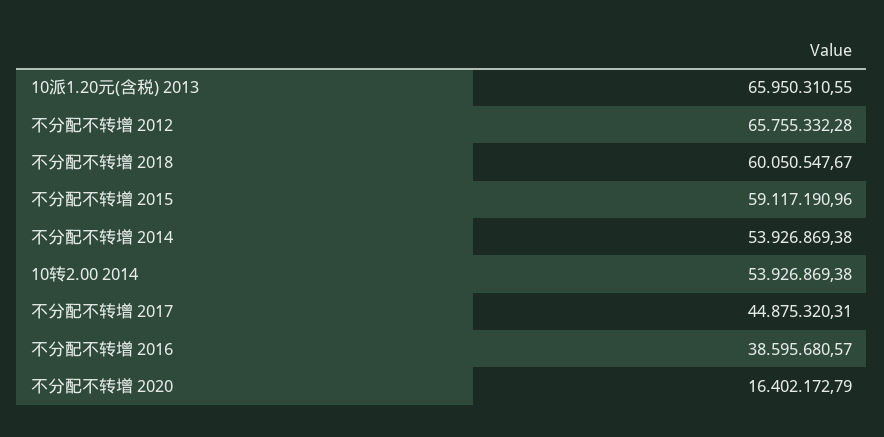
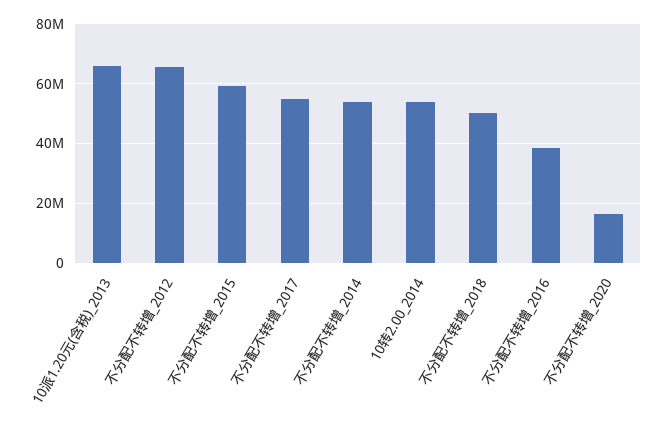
  {
    "10派1.20元(含税) 2013": 65950310.55,
    "不分配不转增 2012": 65755332.28,
-   "不分配不转增 2018": 60050547.67,
+   "不分配不转增 2018": 50000000,
    "不分配不转增 2015": 59117190.96,
    "不分配不转增 2014": 53926869.38,
    "10转2.00 2014": 53926869.38,
-   "不分配不转增 2017": 44875320.31,
+   "不分配不转增 2017": 55000000,
    "不分配不转增 2016": 38595680.57,
    "不分配不转增 2020": 16402172.79
  }

